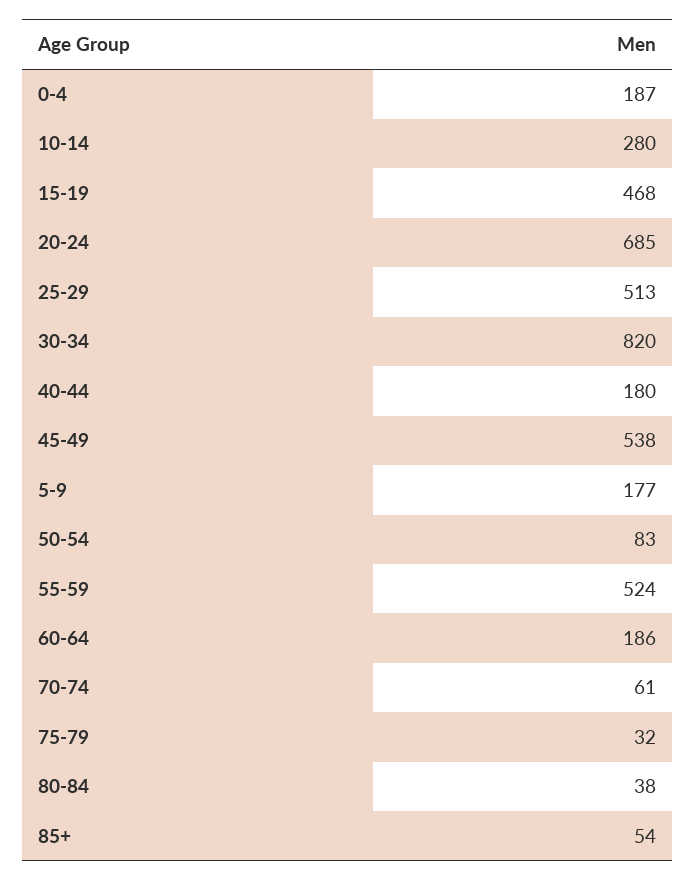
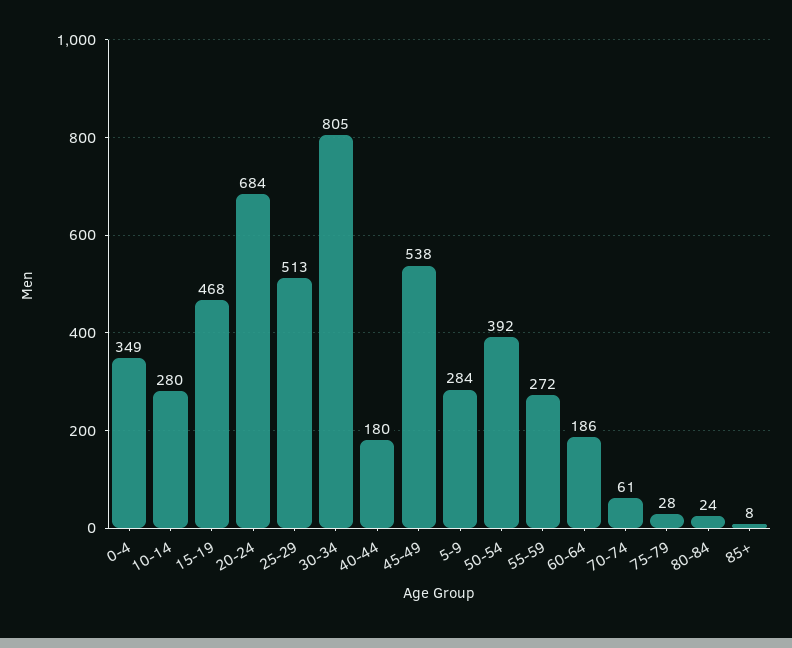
  {
-   "0-4": 187,
+   "0-4": 349,
    "10-14": 280,
    "15-19": 468,
-   "20-24": 685,
+   "20-24": 684,
    "25-29": 513,
-   "30-34": 820,
+   "30-34": 805,
    "40-44": 180,
    "45-49": 538,
-   "5-9": 177,
+   "5-9": 284,
-   "50-54": 83,
+   "50-54": 392,
-   "55-59": 524,
+   "55-59": 272,
    "60-64": 186,
    "70-74": 61,
-   "75-79": 32,
+   "75-79": 28,
-   "80-84": 38,
+   "80-84": 24,
-   "85+": 54
+   "85+": 8
  }

